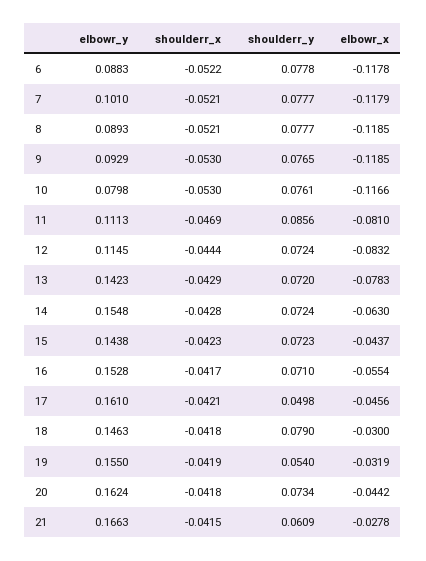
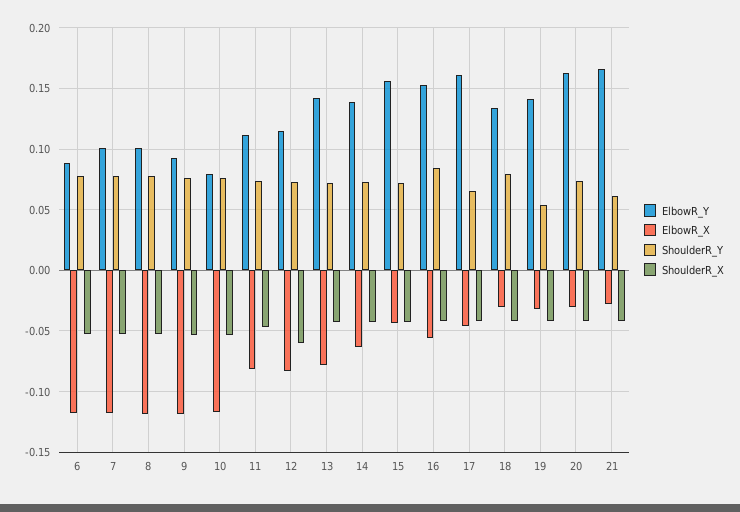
  {
    "elbowr_y": {
      "6": 0.0883,
      "7": 0.101,
-     "8": 0.0893,
+     "8": 0.1,
      "9": 0.0929,
      "10": 0.0798,
      "11": 0.1113,
      "12": 0.1145,
      "13": 0.1423,
-     "14": 0.1548,
+     "14": 0.14,
-     "15": 0.1438,
+     "15": 0.155,
      "16": 0.1528,
      "17": 0.161,
-     "18": 0.1463,
+     "18": 0.135,
-     "19": 0.155,
+     "19": 0.14,
      "20": 0.1624,
      "21": 0.1663
    },
    "shoulderr_x": {
      "6": -0.0522,
      "7": -0.0521,
      "8": -0.0521,
      "9": -0.053,
      "10": -0.053,
      "11": -0.0469,
-     "12": -0.0444,
+     "12": -0.06,
      "13": -0.0429,
      "14": -0.0428,
      "15": -0.0423,
      "16": -0.0417,
      "17": -0.0421,
      "18": -0.0418,
      "19": -0.0419,
      "20": -0.0418,
      "21": -0.0415
    },
    "shoulderr_y": {
      "6": 0.0778,
      "7": 0.0777,
      "8": 0.0777,
      "9": 0.0765,
      "10": 0.0761,
-     "11": 0.0856,
+     "11": 0.075,
      "12": 0.0724,
      "13": 0.072,
      "14": 0.0724,
      "15": 0.0723,
-     "16": 0.071,
+     "16": 0.085,
-     "17": 0.0498,
+     "17": 0.065,
      "18": 0.079,
      "19": 0.054,
      "20": 0.0734,
      "21": 0.0609
    },
    "elbowr_x": {
      "6": -0.1178,
      "7": -0.1179,
      "8": -0.1185,
      "9": -0.1185,
      "10": -0.1166,
      "11": -0.081,
      "12": -0.0832,
      "13": -0.0783,
      "14": -0.063,
      "15": -0.0437,
      "16": -0.0554,
      "17": -0.0456,
      "18": -0.03,
      "19": -0.0319,
-     "20": -0.0442,
+     "20": -0.03,
      "21": -0.0278
    }
  }

